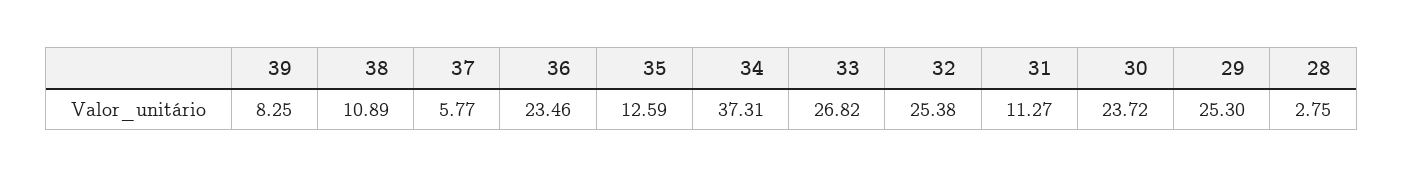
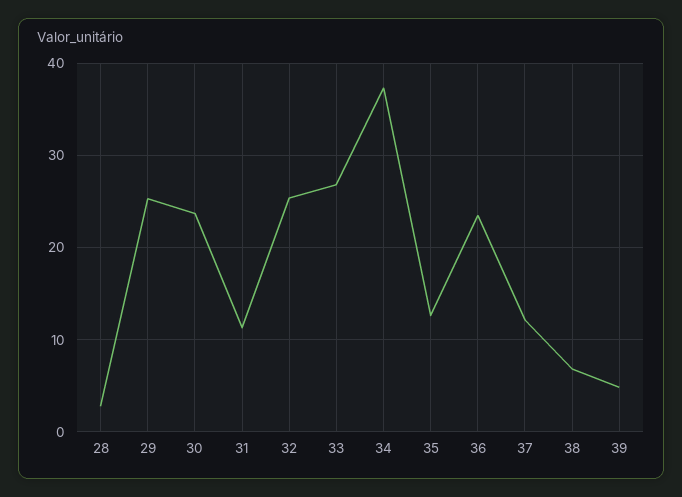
  {
-   "39": 8.25,
+   "39": 5,
-   "38": 10.89,
+   "38": 7,
-   "37": 5.77,
+   "37": 12,
    "36": 23.46,
    "35": 12.59,
    "34": 37.31,
    "33": 26.82,
    "32": 25.38,
    "31": 11.27,
    "30": 23.72,
    "29": 25.3,
    "28": 2.75
  }

